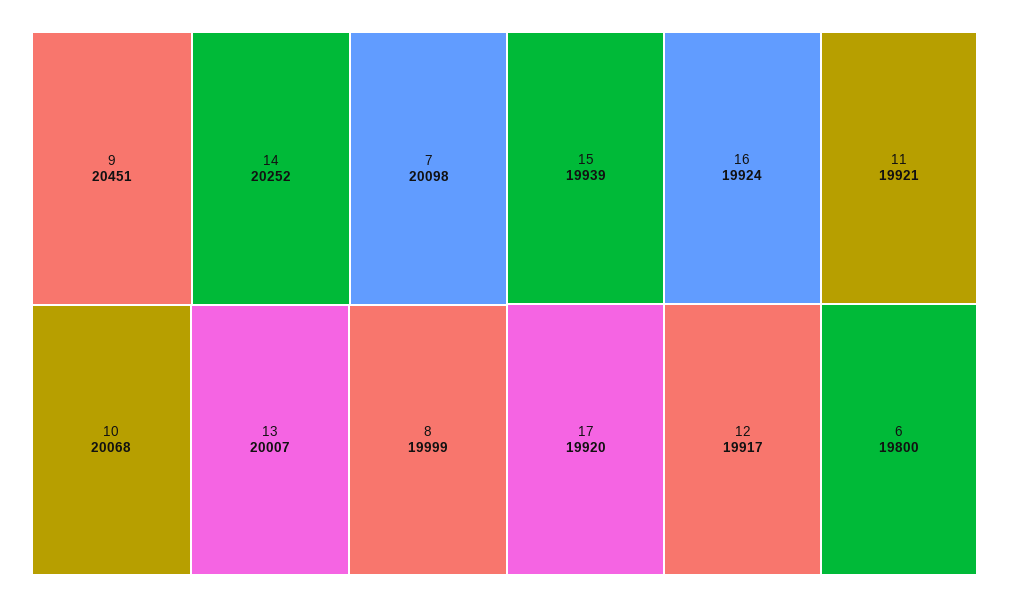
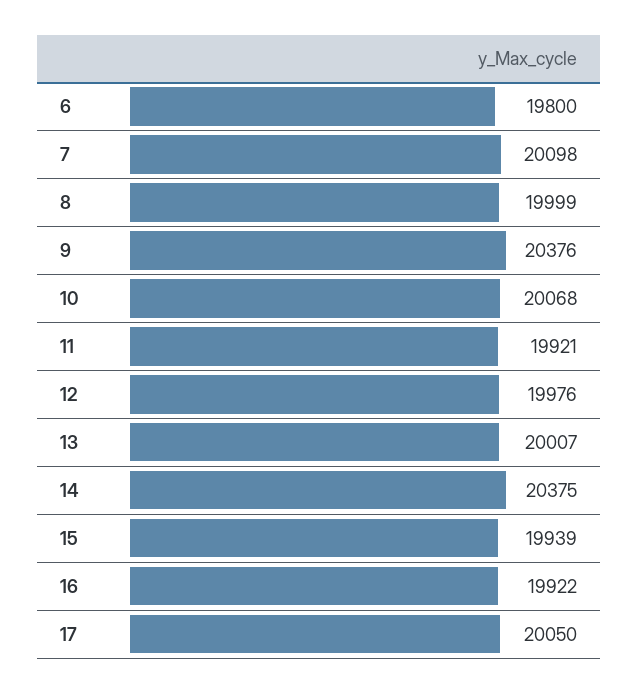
  {
-   "9": 20451,
+   "9": 20376,
-   "14": 20252,
+   "14": 20375,
    "7": 20098,
    "10": 20068,
    "13": 20007,
    "8": 19999,
    "15": 19939,
-   "16": 19924,
+   "16": 19922,
    "11": 19921,
-   "17": 19920,
+   "17": 20050,
-   "12": 19917,
+   "12": 19976,
    "6": 19800
  }

